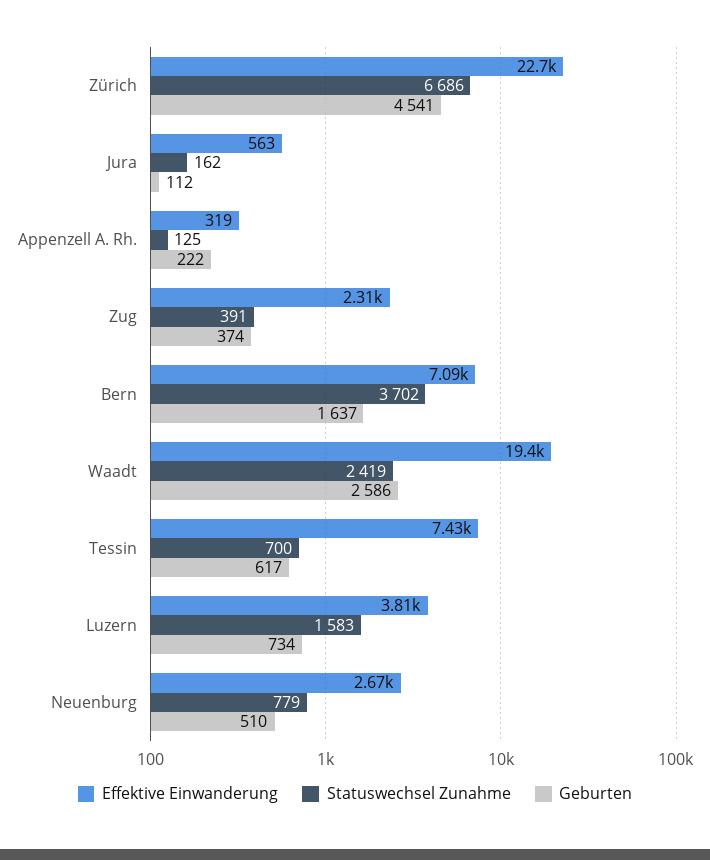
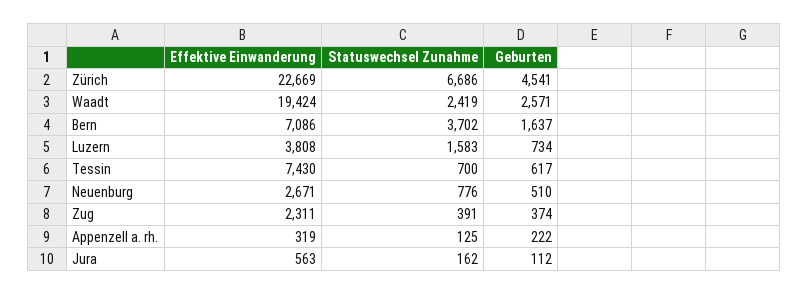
  {
    "Effektive Einwanderung": {
      "Zürich": 22669,
      "Jura": 563,
      "Appenzell A. Rh.": 319,
      "Zug": 2311,
      "Bern": 7086,
      "Waadt": 19424,
      "Tessin": 7430,
      "Luzern": 3808,
      "Neuenburg": 2671
    },
    "Statuswechsel Zunahme": {
      "Zürich": 6686,
      "Jura": 162,
      "Appenzell A. Rh.": 125,
      "Zug": 391,
      "Bern": 3702,
      "Waadt": 2419,
      "Tessin": 700,
      "Luzern": 1583,
-     "Neuenburg": 779
+     "Neuenburg": 776
    },
    "Geburten": {
      "Zürich": 4541,
      "Jura": 112,
      "Appenzell A. Rh.": 222,
      "Zug": 374,
      "Bern": 1637,
-     "Waadt": 2586,
+     "Waadt": 2571,
      "Tessin": 617,
      "Luzern": 734,
      "Neuenburg": 510
    }
  }

